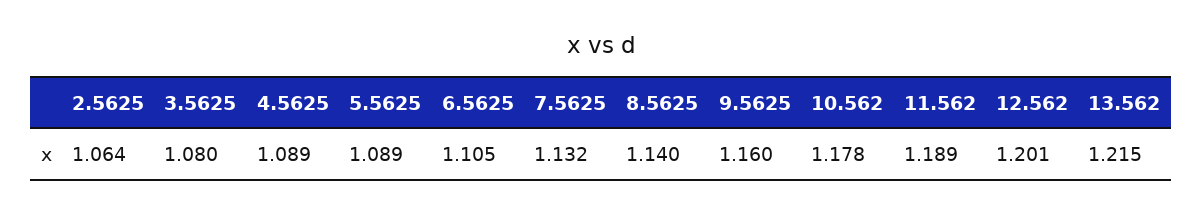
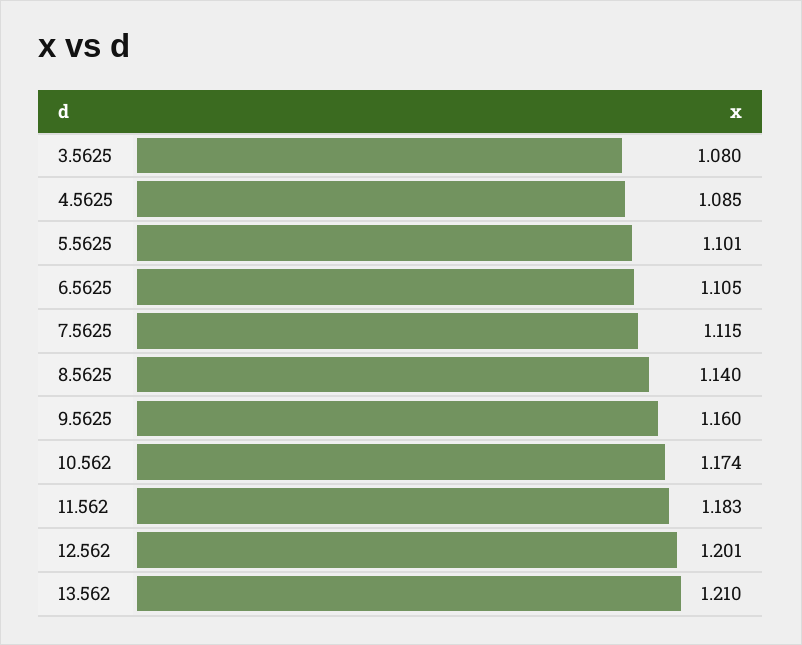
  {
-   "2.5625": 1.064,
    "3.5625": 1.08,
-   "4.5625": 1.089,
+   "4.5625": 1.085,
-   "5.5625": 1.089,
+   "5.5625": 1.101,
    "6.5625": 1.105,
-   "7.5625": 1.132,
+   "7.5625": 1.115,
    "8.5625": 1.14,
    "9.5625": 1.16,
-   "10.562": 1.178,
+   "10.562": 1.174,
-   "11.562": 1.189,
+   "11.562": 1.183,
    "12.562": 1.201,
-   "13.562": 1.215
+   "13.562": 1.21
  }

